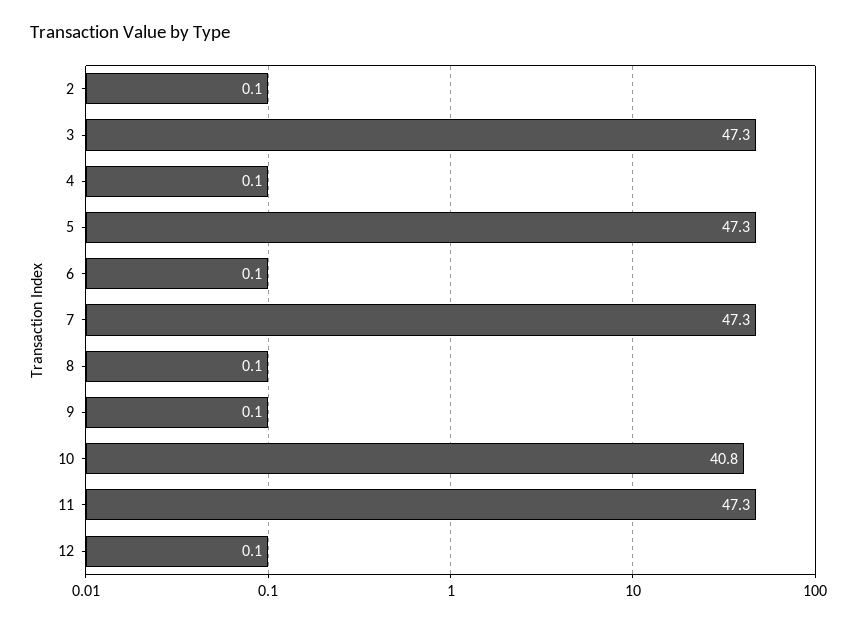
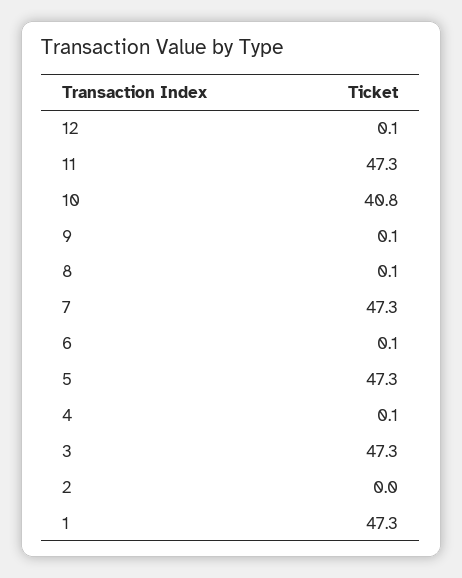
  {
-   "2": 0.1,
+   "2": 0,
    "3": 47.3,
    "4": 0.1,
    "5": 47.3,
    "6": 0.1,
    "7": 47.3,
    "8": 0.1,
    "9": 0.1,
    "10": 40.8,
    "11": 47.3,
-   "12": 0.1
+   "12": 0.1,
+   "1": 47.3
  }

